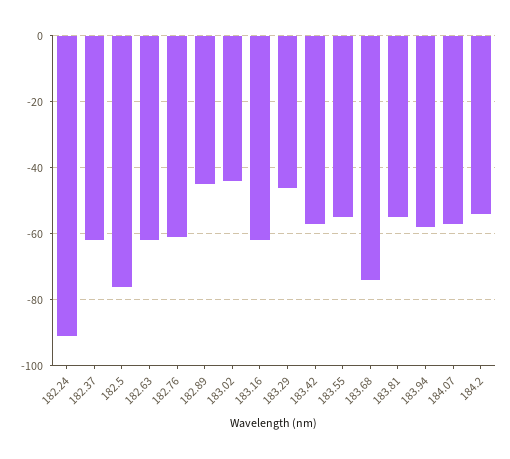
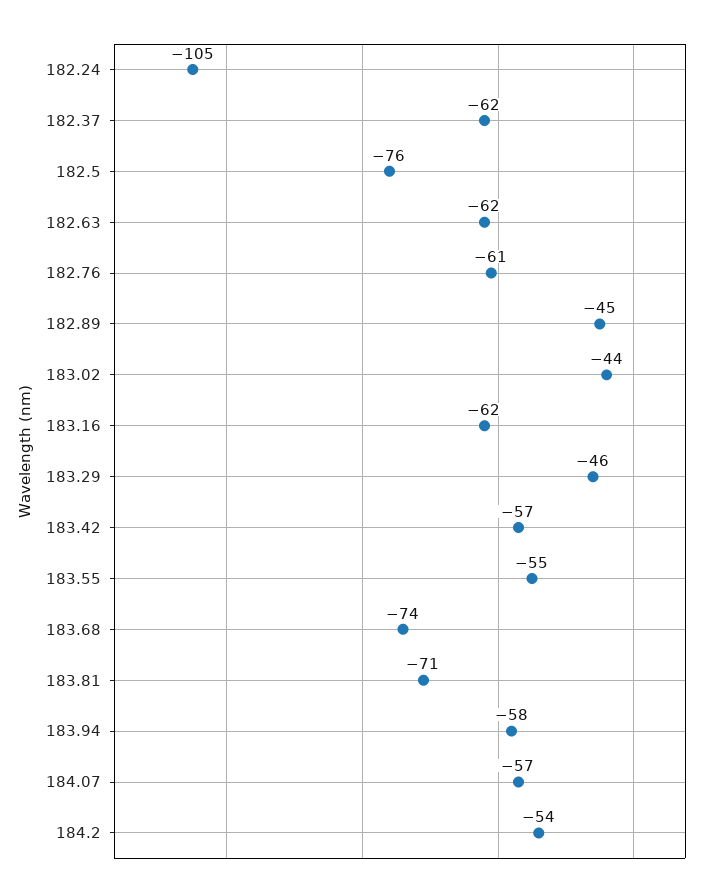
  {
-   "182.24": -90,
+   "182.24": -105,
    "182.37": -62,
    "182.5": -76,
    "182.63": -62,
    "182.76": -61,
    "182.89": -45,
    "183.02": -44,
    "183.16": -62,
    "183.29": -46,
    "183.42": -57,
    "183.55": -55,
    "183.68": -74,
-   "183.81": -55,
+   "183.81": -71,
    "183.94": -58,
    "184.07": -57,
    "184.2": -54
  }

